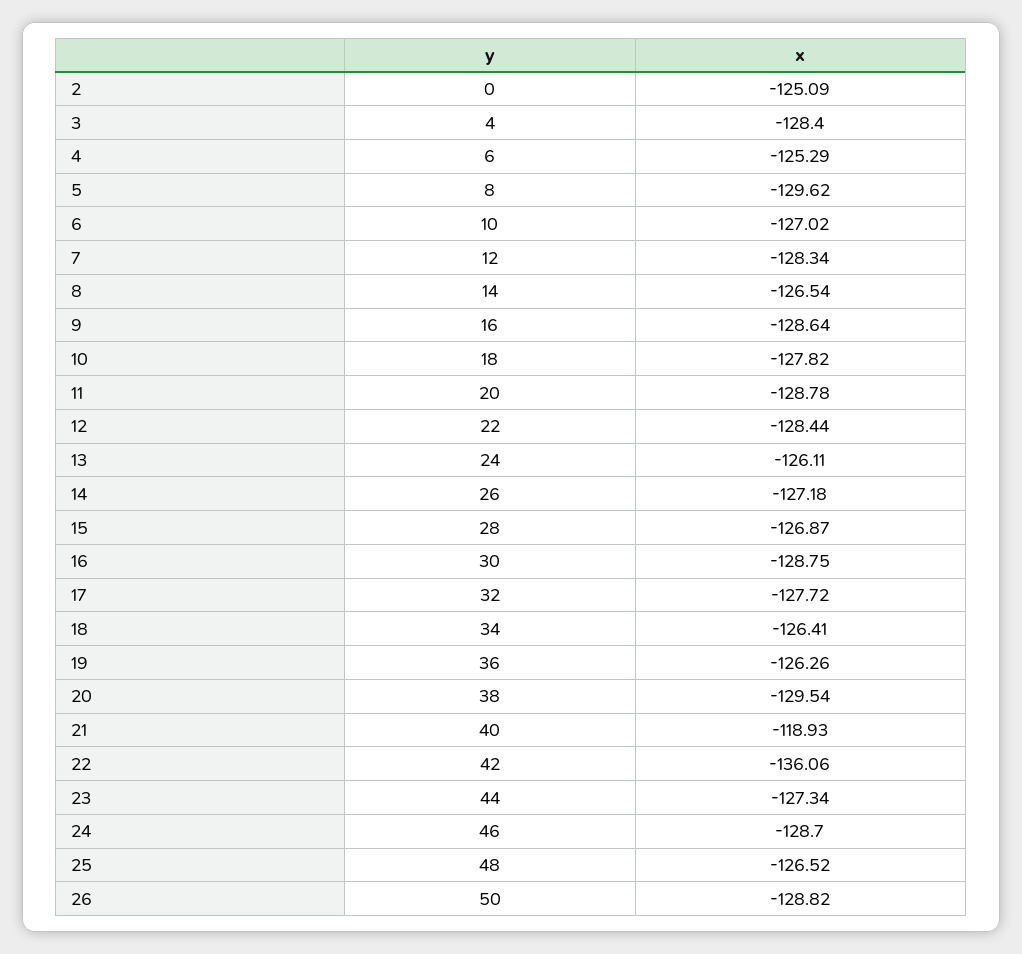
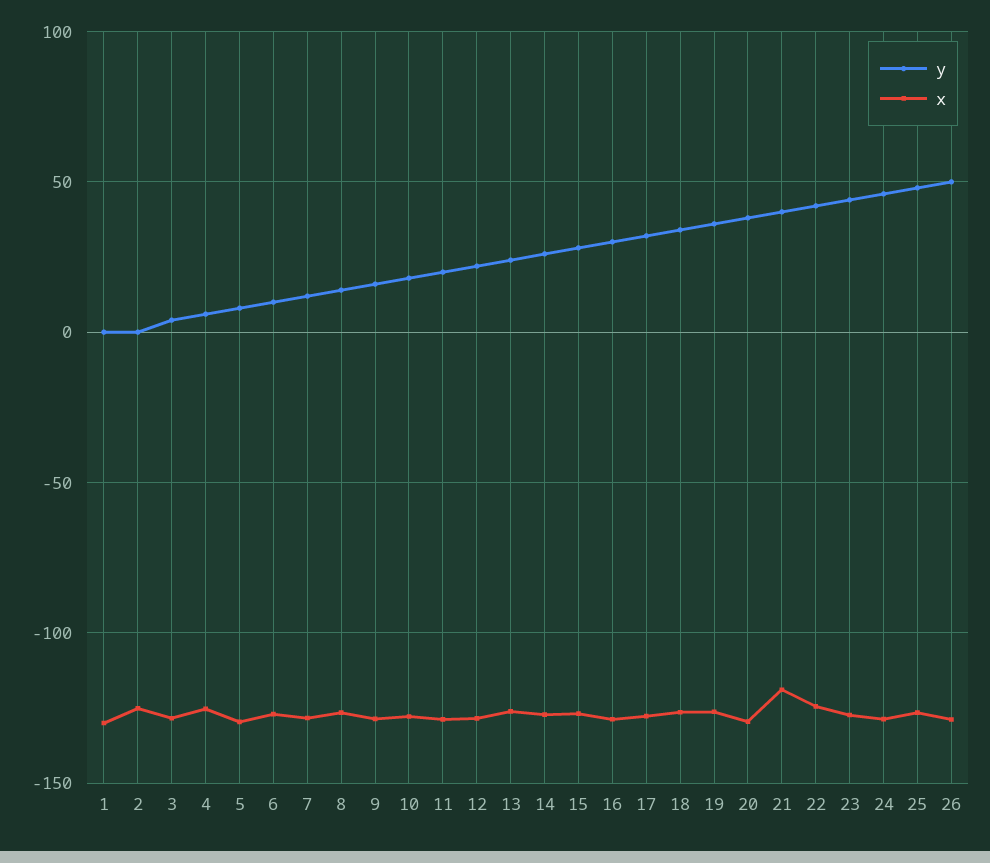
  {
    "y": {
      "2": 0,
      "3": 4,
      "4": 6,
      "5": 8,
      "6": 10,
      "7": 12,
      "8": 14,
      "9": 16,
      "10": 18,
      "11": 20,
      "12": 22,
      "13": 24,
      "14": 26,
      "15": 28,
      "16": 30,
      "17": 32,
      "18": 34,
      "19": 36,
      "20": 38,
      "21": 40,
      "22": 42,
      "23": 44,
      "24": 46,
      "25": 48,
-     "26": 50
+     "26": 50,
+     "1": 0
    },
    "x": {
      "2": -125.09,
      "3": -128.4,
      "4": -125.29,
      "5": -129.62,
      "6": -127.02,
      "7": -128.34,
      "8": -126.54,
      "9": -128.64,
      "10": -127.82,
      "11": -128.78,
      "12": -128.44,
      "13": -126.11,
      "14": -127.18,
      "15": -126.87,
      "16": -128.75,
      "17": -127.72,
      "18": -126.41,
      "19": -126.26,
      "20": -129.54,
      "21": -118.93,
-     "22": -136.06,
+     "22": -125,
      "23": -127.34,
      "24": -128.7,
      "25": -126.52,
-     "26": -128.82
+     "26": -128.82,
+     "1": -130
    }
  }

